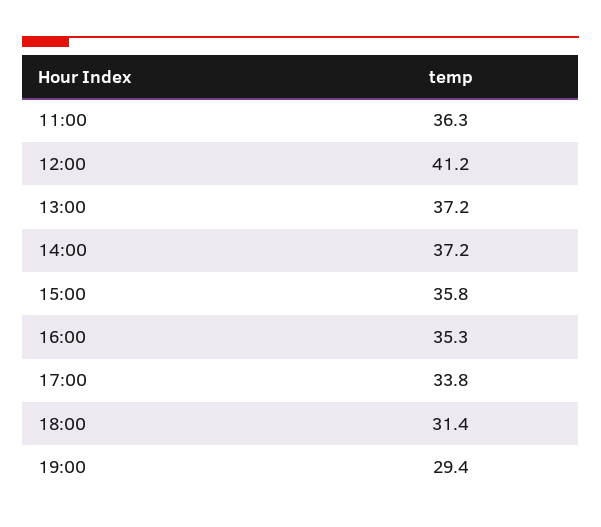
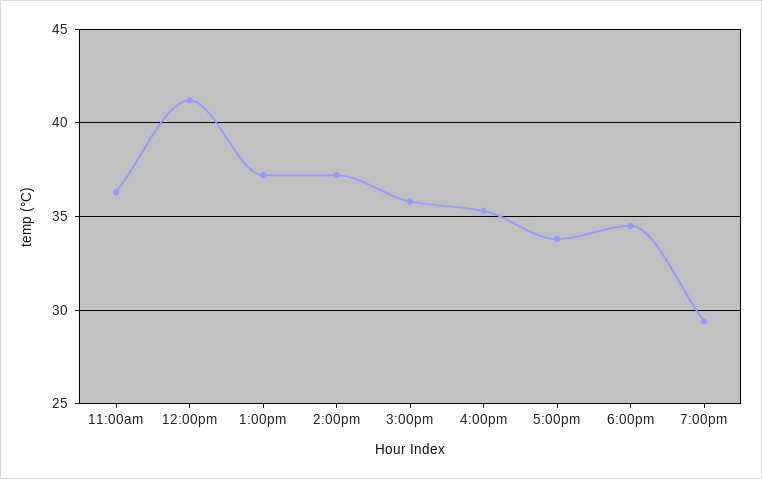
  {
    "11:00": 36.3,
    "12:00": 41.2,
    "13:00": 37.2,
    "14:00": 37.2,
    "15:00": 35.8,
    "16:00": 35.3,
    "17:00": 33.8,
-   "18:00": 31.4,
+   "18:00": 34.5,
    "19:00": 29.4
  }

